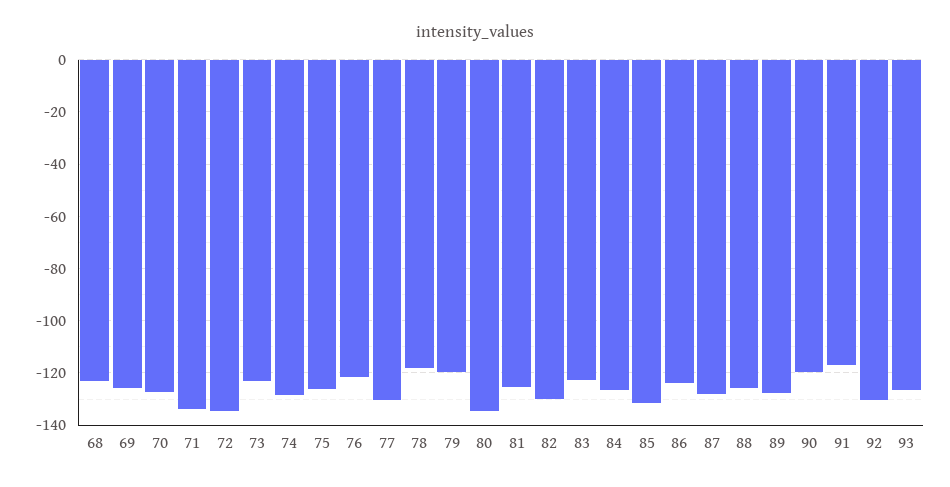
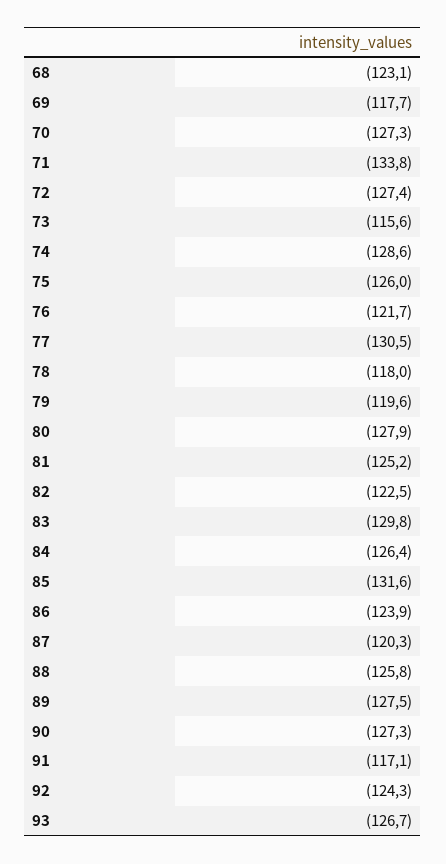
  {
    "68": -123.1,
-   "69": -125,
+   "69": -117.7,
    "70": -127.3,
    "71": -133.8,
-   "72": -135,
+   "72": -127.4,
-   "73": -122.5,
+   "73": -115.6,
    "74": -128.6,
    "75": -126,
    "76": -121.7,
    "77": -130.5,
    "78": -118,
    "79": -119.6,
-   "80": -135,
+   "80": -127.9,
    "81": -125.2,
-   "82": -130,
+   "82": -122.5,
-   "83": -122.5,
+   "83": -129.8,
    "84": -126.4,
    "85": -131.6,
    "86": -123.9,
-   "87": -127.5,
+   "87": -120.3,
    "88": -125.8,
    "89": -127.5,
-   "90": -120,
+   "90": -127.3,
    "91": -117.1,
-   "92": -130,
+   "92": -124.3,
    "93": -126.7
  }

